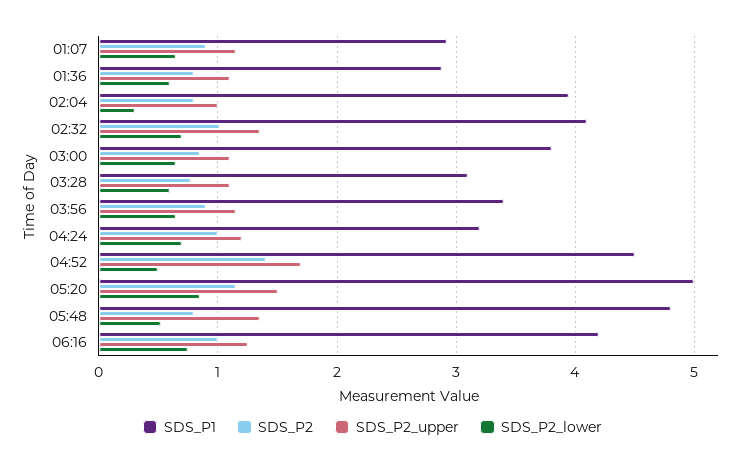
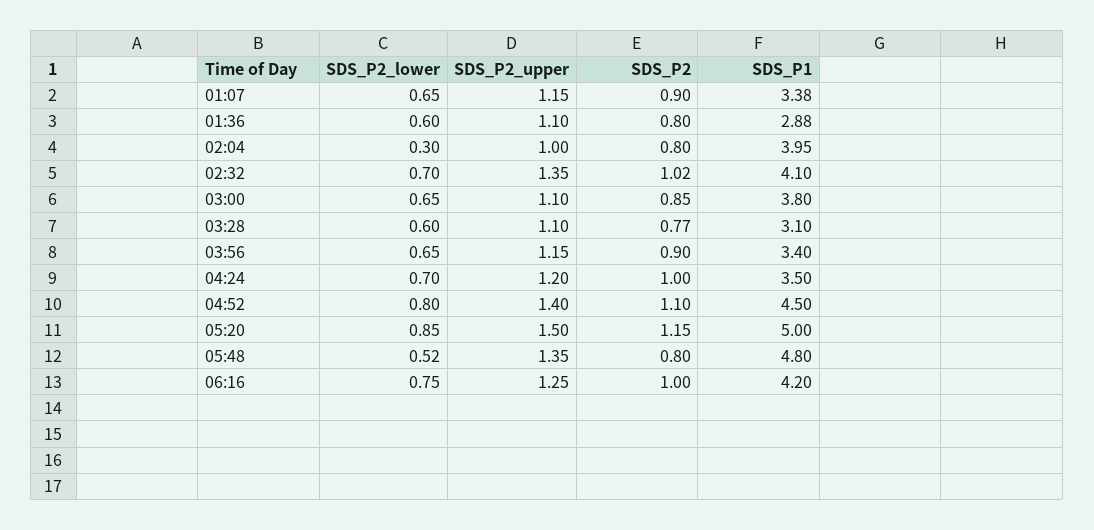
  {
    "SDS_P1": {
-     "01:07": 2.9,
+     "01:07": 3.38,
      "01:36": 2.88,
      "02:04": 3.95,
      "02:32": 4.1,
      "03:00": 3.8,
      "03:28": 3.1,
      "03:56": 3.4,
-     "04:24": 3.2,
+     "04:24": 3.5,
      "04:52": 4.5,
      "05:20": 5,
      "05:48": 4.8,
      "06:16": 4.2
    },
    "SDS_P2": {
      "01:07": 0.9,
      "01:36": 0.8,
      "02:04": 0.8,
      "02:32": 1.02,
      "03:00": 0.85,
      "03:28": 0.77,
      "03:56": 0.9,
      "04:24": 1,
-     "04:52": 1.4,
+     "04:52": 1.1,
      "05:20": 1.15,
      "05:48": 0.8,
      "06:16": 1
    },
    "SDS_P2_upper": {
      "01:07": 1.15,
      "01:36": 1.1,
      "02:04": 1,
      "02:32": 1.35,
      "03:00": 1.1,
      "03:28": 1.1,
      "03:56": 1.15,
      "04:24": 1.2,
-     "04:52": 1.7,
+     "04:52": 1.4,
      "05:20": 1.5,
      "05:48": 1.35,
      "06:16": 1.25
    },
    "SDS_P2_lower": {
      "01:07": 0.65,
      "01:36": 0.6,
      "02:04": 0.3,
      "02:32": 0.7,
      "03:00": 0.65,
      "03:28": 0.6,
      "03:56": 0.65,
      "04:24": 0.7,
-     "04:52": 0.5,
+     "04:52": 0.8,
      "05:20": 0.85,
      "05:48": 0.52,
      "06:16": 0.75
    }
  }

